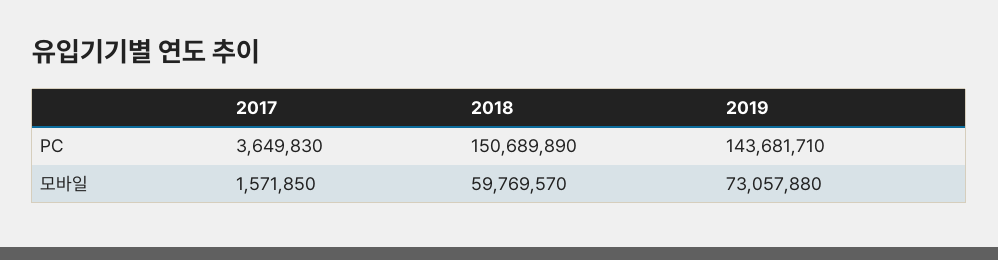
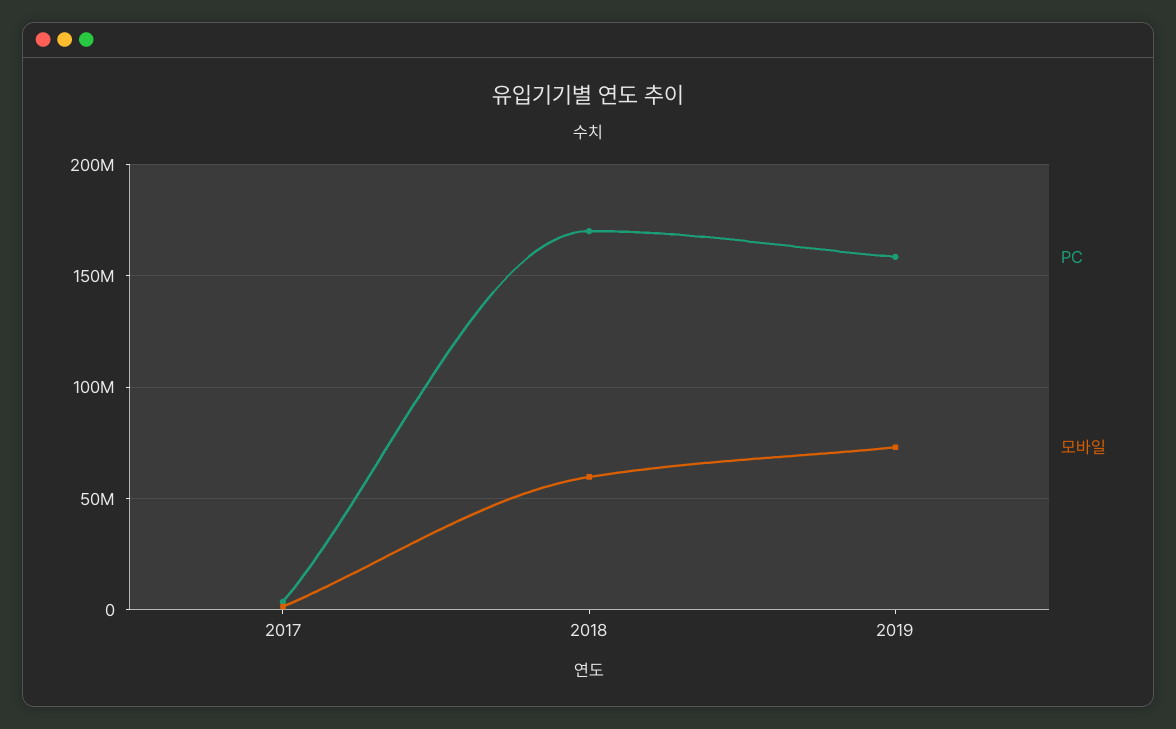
  {
    "PC": {
      "2017": 3649830,
-     "2018": 150689890,
+     "2018": 170000000,
-     "2019": 143681710
+     "2019": 160000000
    },
    "모바일": {
      "2017": 1571850,
      "2018": 59769570,
      "2019": 73057880
    }
  }

